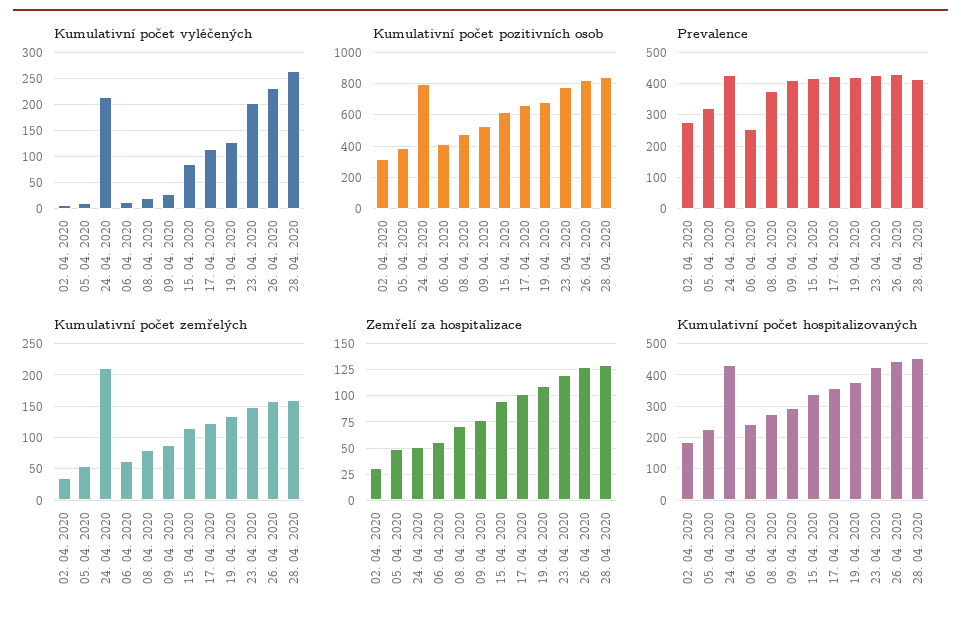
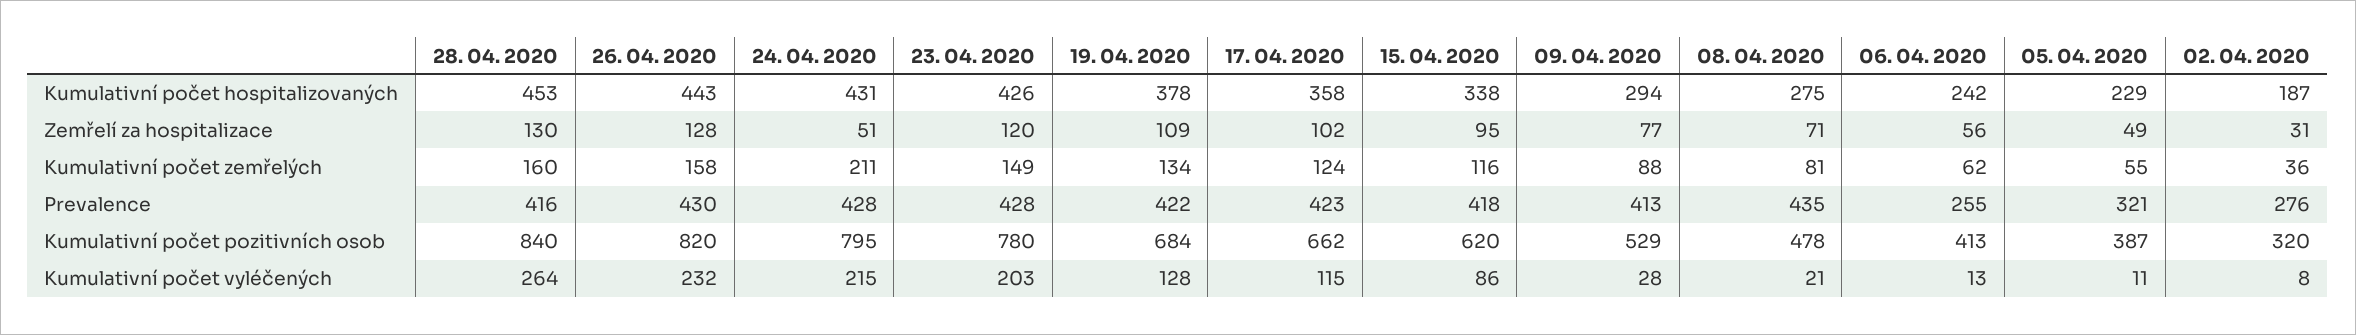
  {
    "Kumulativní počet vyléčených": {
      "02. 04. 2020": 8,
      "05. 04. 2020": 11,
      "24. 04. 2020": 215,
      "06. 04. 2020": 13,
      "08. 04. 2020": 21,
      "09. 04. 2020": 28,
      "15. 04. 2020": 86,
      "17. 04. 2020": 115,
      "19. 04. 2020": 128,
      "23. 04. 2020": 203,
      "26. 04. 2020": 232,
      "28. 04. 2020": 264
    },
    "Kumulativní počet pozitivních osob": {
      "02. 04. 2020": 320,
      "05. 04. 2020": 387,
      "24. 04. 2020": 795,
      "06. 04. 2020": 413,
      "08. 04. 2020": 478,
      "09. 04. 2020": 529,
      "15. 04. 2020": 620,
      "17. 04. 2020": 662,
      "19. 04. 2020": 684,
      "23. 04. 2020": 780,
      "26. 04. 2020": 820,
      "28. 04. 2020": 840
    },
    "Prevalence": {
      "02. 04. 2020": 276,
      "05. 04. 2020": 321,
      "24. 04. 2020": 428,
      "06. 04. 2020": 255,
-     "08. 04. 2020": 380,
+     "08. 04. 2020": 435,
      "09. 04. 2020": 413,
      "15. 04. 2020": 418,
      "17. 04. 2020": 423,
      "19. 04. 2020": 422,
      "23. 04. 2020": 428,
      "26. 04. 2020": 430,
      "28. 04. 2020": 416
    },
    "Kumulativní počet zemřelých": {
      "02. 04. 2020": 36,
      "05. 04. 2020": 55,
      "24. 04. 2020": 211,
      "06. 04. 2020": 62,
      "08. 04. 2020": 81,
      "09. 04. 2020": 88,
      "15. 04. 2020": 116,
      "17. 04. 2020": 124,
      "19. 04. 2020": 134,
      "23. 04. 2020": 149,
      "26. 04. 2020": 158,
      "28. 04. 2020": 160
    },
    "Zemřelí za hospitalizace": {
      "02. 04. 2020": 31,
      "05. 04. 2020": 49,
      "24. 04. 2020": 51,
      "06. 04. 2020": 56,
      "08. 04. 2020": 71,
      "09. 04. 2020": 77,
      "15. 04. 2020": 95,
      "17. 04. 2020": 102,
      "19. 04. 2020": 109,
      "23. 04. 2020": 120,
      "26. 04. 2020": 128,
      "28. 04. 2020": 130
    },
    "Kumulativní počet hospitalizovaných": {
      "02. 04. 2020": 187,
      "05. 04. 2020": 229,
      "24. 04. 2020": 431,
      "06. 04. 2020": 242,
      "08. 04. 2020": 275,
      "09. 04. 2020": 294,
      "15. 04. 2020": 338,
      "17. 04. 2020": 358,
      "19. 04. 2020": 378,
      "23. 04. 2020": 426,
      "26. 04. 2020": 443,
      "28. 04. 2020": 453
    }
  }

